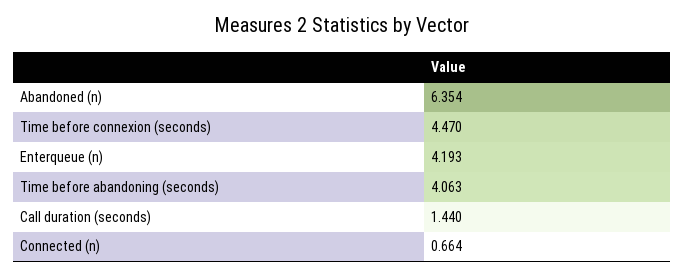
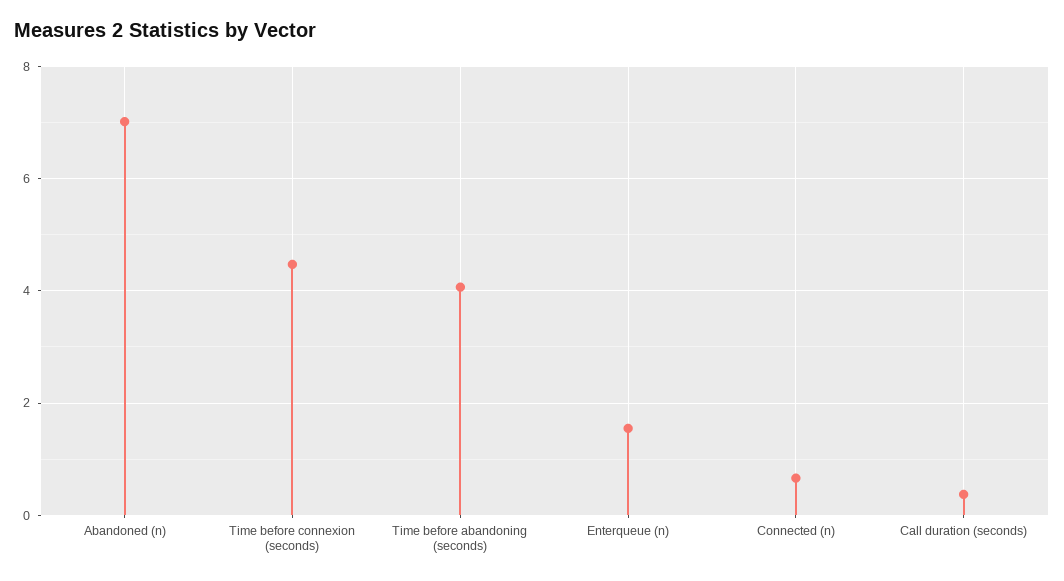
  {
-   "Abandoned (n)": 6.354,
+   "Abandoned (n)": 7,
    "Time before connexion (seconds)": 4.47,
-   "Enterqueue (n)": 4.193,
+   "Enterqueue (n)": 1.6,
    "Time before abandoning (seconds)": 4.063,
-   "Call duration (seconds)": 1.44,
+   "Call duration (seconds)": 0.4,
    "Connected (n)": 0.664
  }

